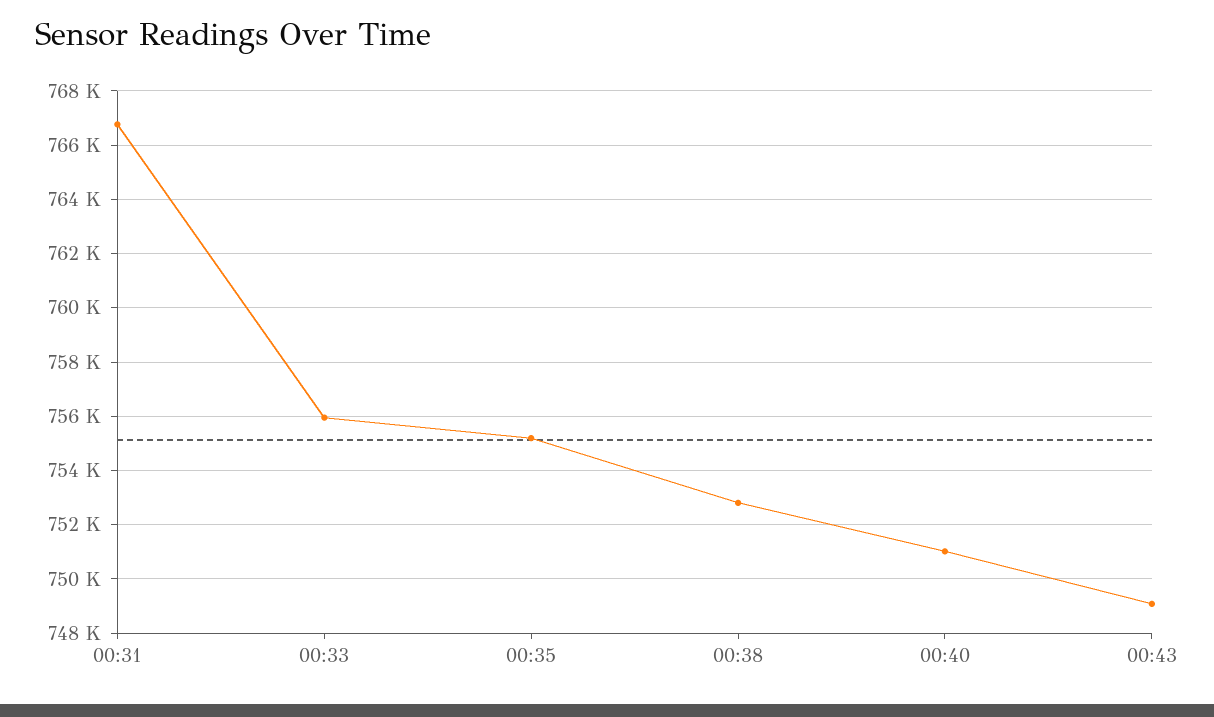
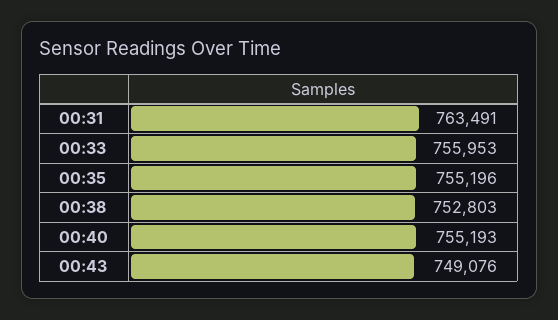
  {
-   "00:31": 766750,
+   "00:31": 763491,
    "00:33": 755953,
    "00:35": 755196,
    "00:38": 752803,
-   "00:40": 751000,
+   "00:40": 755193,
    "00:43": 749076
  }

